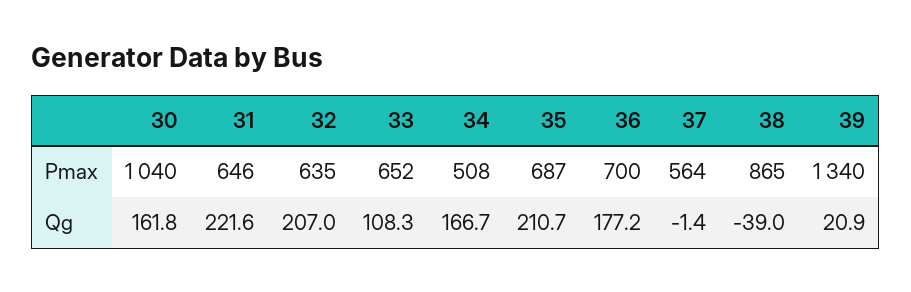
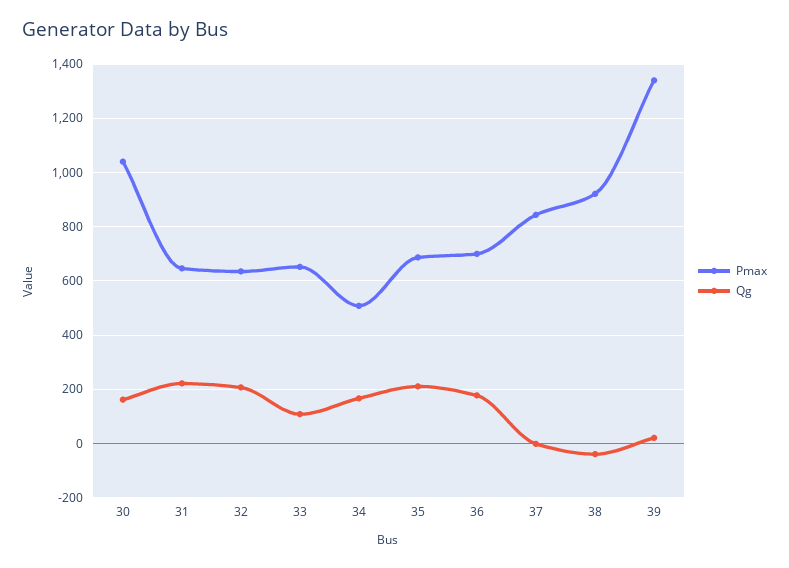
  {
    "Pmax": {
      "30": 1040,
      "31": 646,
      "32": 635,
      "33": 652,
      "34": 508,
      "35": 687,
      "36": 700,
-     "37": 564,
+     "37": 850,
-     "38": 865,
+     "38": 925,
      "39": 1340
    },
    "Qg": {
      "30": 161.8,
      "31": 221.6,
      "32": 207,
      "33": 108.3,
      "34": 166.7,
      "35": 210.7,
      "36": 177.2,
      "37": -1.4,
      "38": -39,
      "39": 20.9
    }
  }

